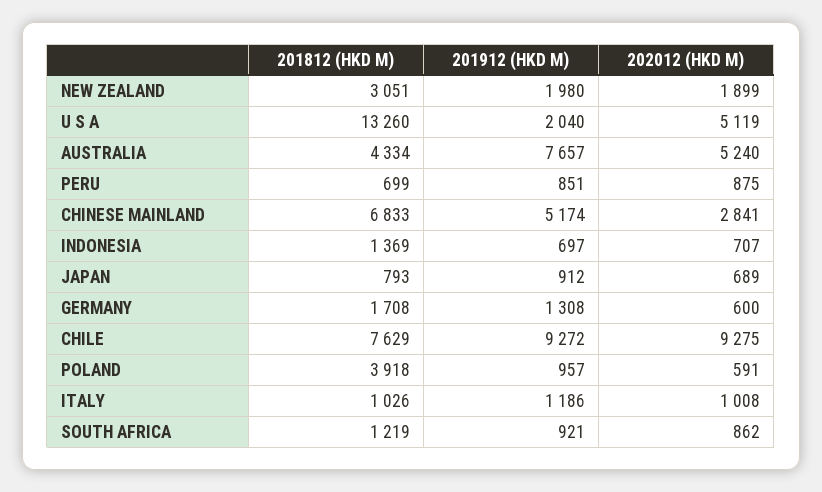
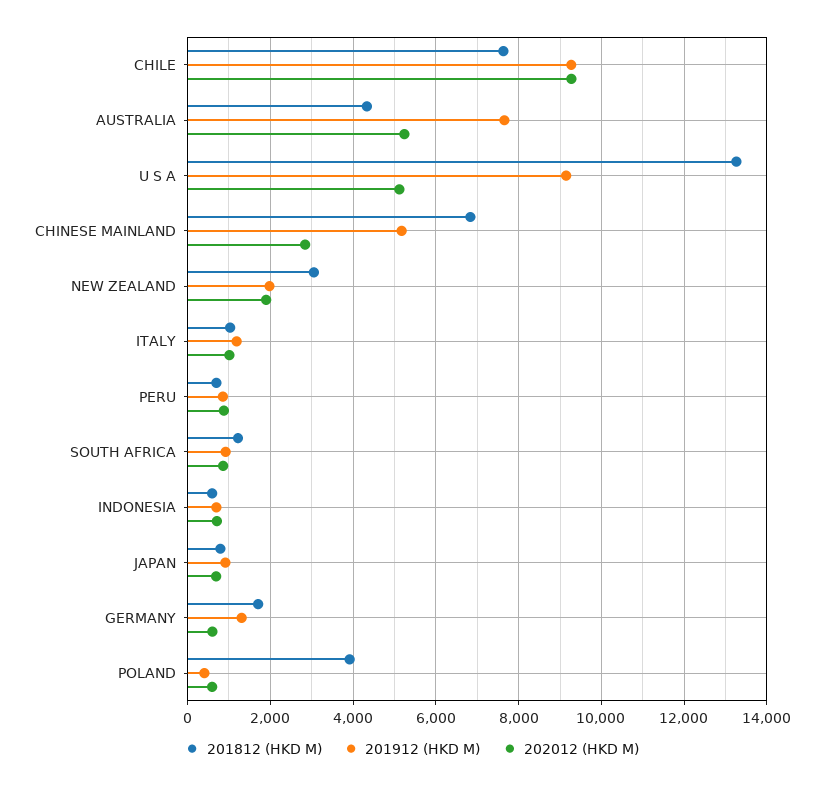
  {
    "201812 (HKD M)": {
      "NEW ZEALAND": 3051,
      "U S A": 13260,
      "AUSTRALIA": 4334,
      "PERU": 699,
      "CHINESE MAINLAND": 6833,
-     "INDONESIA": 1369,
+     "INDONESIA": 600,
      "JAPAN": 793,
      "GERMANY": 1708,
      "CHILE": 7629,
      "POLAND": 3918,
      "ITALY": 1026,
      "SOUTH AFRICA": 1219
    },
    "201912 (HKD M)": {
      "NEW ZEALAND": 1980,
-     "U S A": 2040,
+     "U S A": 9200,
      "AUSTRALIA": 7657,
      "PERU": 851,
      "CHINESE MAINLAND": 5174,
      "INDONESIA": 697,
      "JAPAN": 912,
      "GERMANY": 1308,
      "CHILE": 9272,
-     "POLAND": 957,
+     "POLAND": 400,
      "ITALY": 1186,
      "SOUTH AFRICA": 921
    },
    "202012 (HKD M)": {
      "NEW ZEALAND": 1899,
      "U S A": 5119,
      "AUSTRALIA": 5240,
      "PERU": 875,
      "CHINESE MAINLAND": 2841,
      "INDONESIA": 707,
      "JAPAN": 689,
      "GERMANY": 600,
      "CHILE": 9275,
      "POLAND": 591,
      "ITALY": 1008,
      "SOUTH AFRICA": 862
    }
  }

